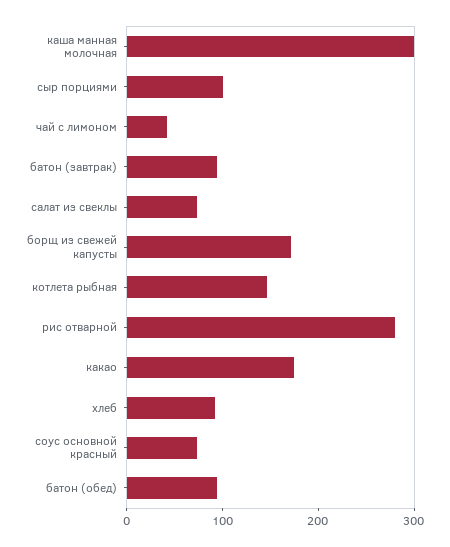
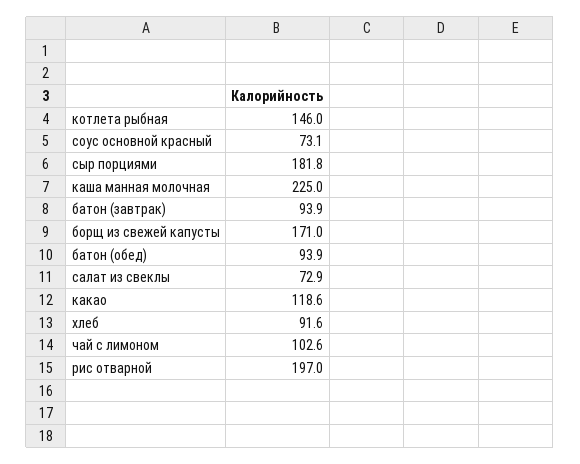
  {
-   "каша манная молочная": 300,
+   "каша манная молочная": 225,
-   "сыр порциями": 100,
+   "сыр порциями": 181.8,
-   "чай с лимоном": 40,
+   "чай с лимоном": 102.6,
    "батон (завтрак)": 93.9,
    "салат из свеклы": 72.9,
    "борщ из свежей капусты": 171,
    "котлета рыбная": 146,
-   "рис отварной": 280,
+   "рис отварной": 197,
-   "какао": 180,
+   "какао": 118.6,
    "хлеб": 91.6,
    "соус основной красный": 73.1,
    "батон (обед)": 93.9
  }

